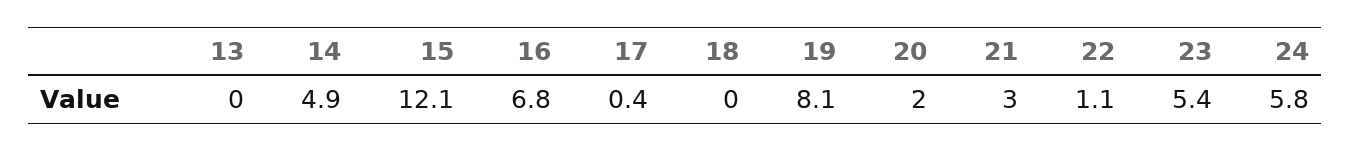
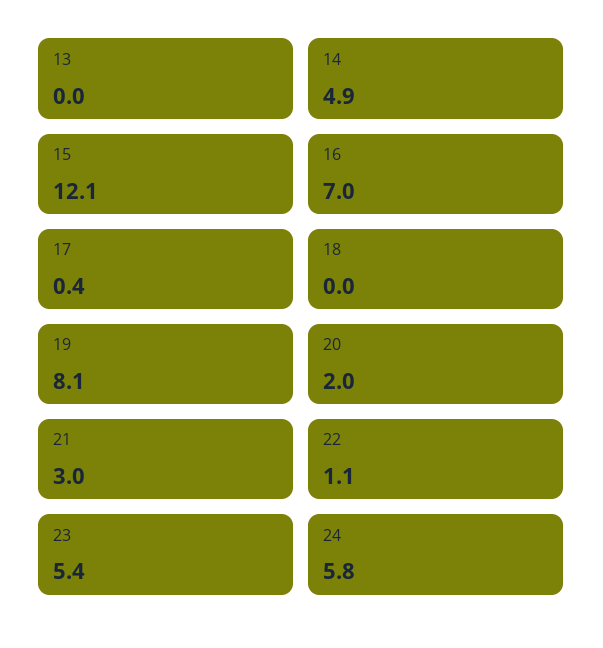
  {
    "13": 0,
    "14": 4.9,
    "15": 12.1,
-   "16": 6.8,
+   "16": 7,
    "17": 0.4,
    "18": 0,
    "19": 8.1,
    "20": 2,
    "21": 3,
    "22": 1.1,
    "23": 5.4,
    "24": 5.8
  }

